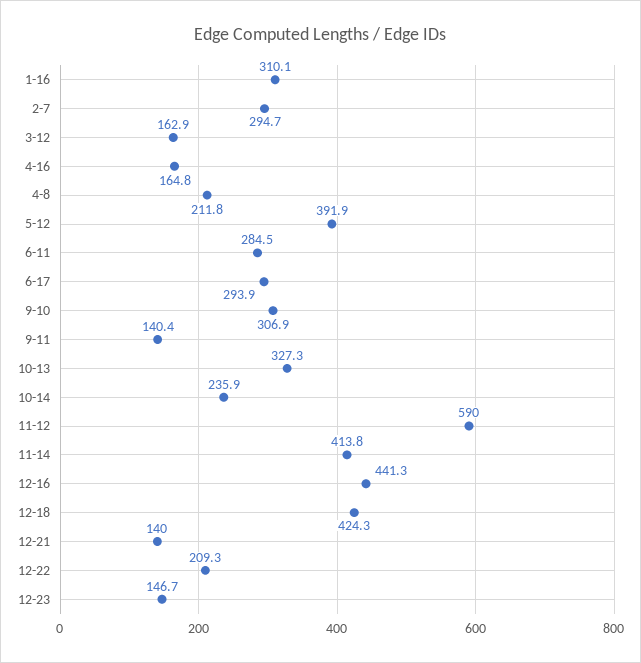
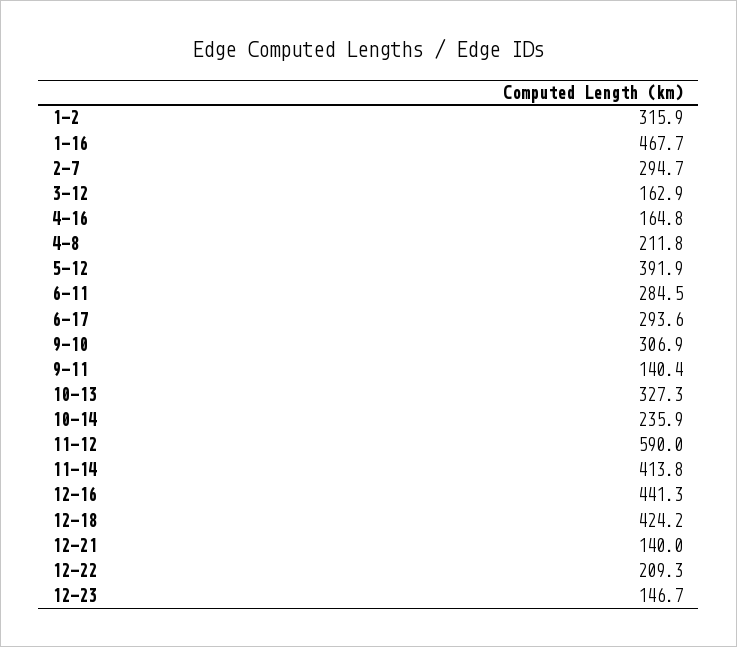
  {
-   "1-16": 310.1,
+   "1-16": 467.7,
    "2-7": 294.7,
    "3-12": 162.9,
    "4-16": 164.8,
    "4-8": 211.8,
    "5-12": 391.9,
    "6-11": 284.5,
-   "6-17": 293.9,
+   "6-17": 293.6,
    "9-10": 306.9,
    "9-11": 140.4,
    "10-13": 327.3,
    "10-14": 235.9,
    "11-12": 590,
    "11-14": 413.8,
    "12-16": 441.3,
-   "12-18": 424.3,
+   "12-18": 424.2,
    "12-21": 140,
    "12-22": 209.3,
-   "12-23": 146.7
+   "12-23": 146.7,
+   "1-2": 315.9
  }

